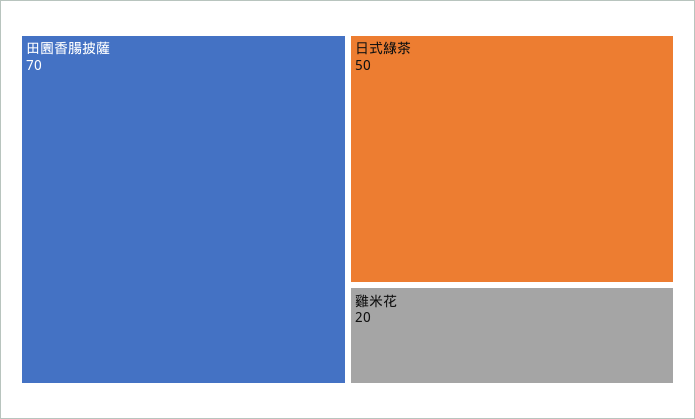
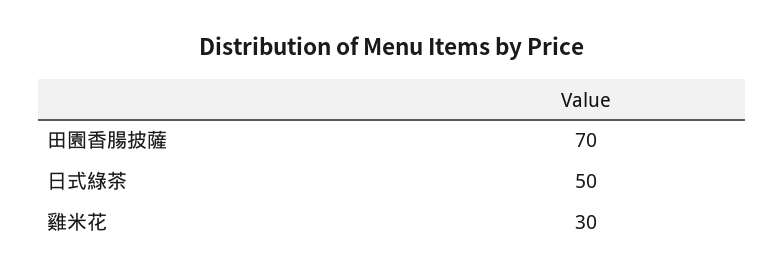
  {
    "田園香腸披薩": 70,
    "日式綠茶": 50,
-   "雞米花": 20
+   "雞米花": 30
  }

